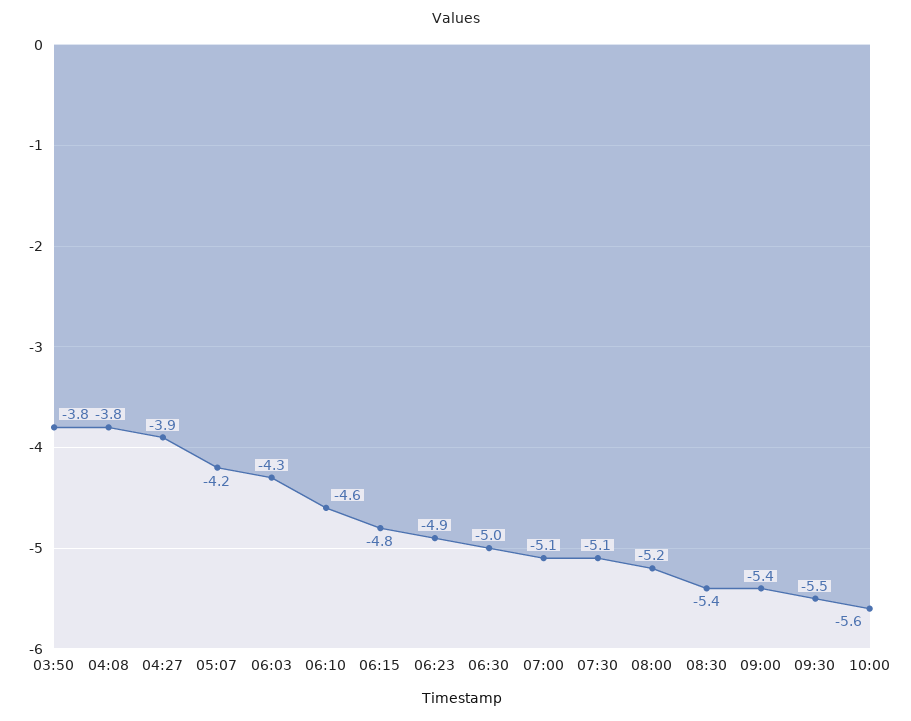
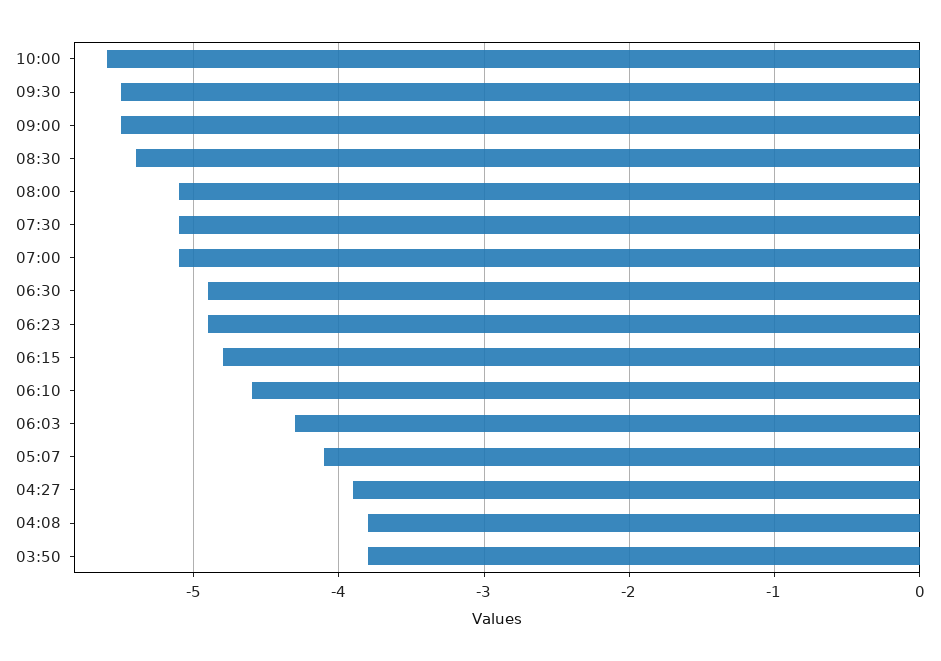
  {
    "03:50": -3.8,
    "04:08": -3.8,
    "04:27": -3.9,
-   "05:07": -4.2,
+   "05:07": -4.1,
    "06:03": -4.3,
    "06:10": -4.6,
    "06:15": -4.8,
    "06:23": -4.9,
-   "06:30": -5,
+   "06:30": -4.9,
    "07:00": -5.1,
    "07:30": -5.1,
-   "08:00": -5.2,
+   "08:00": -5.1,
    "08:30": -5.4,
-   "09:00": -5.4,
+   "09:00": -5.5,
    "09:30": -5.5,
    "10:00": -5.6
  }

